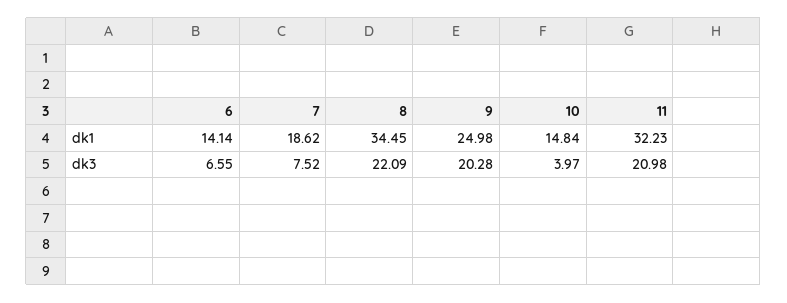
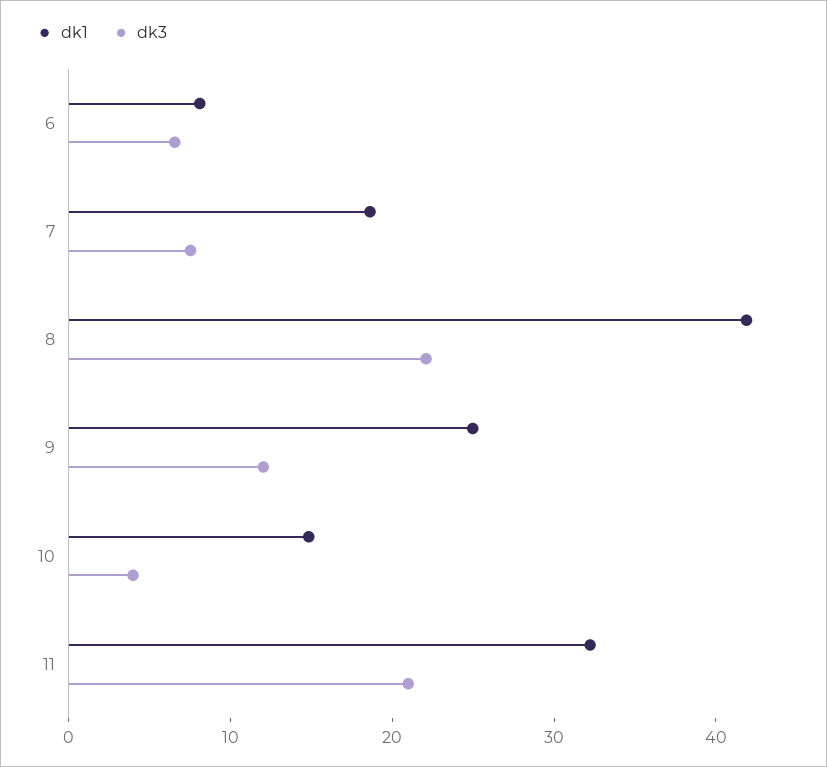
  {
    "dk1": {
-     "6": 14.14,
+     "6": 8,
      "7": 18.62,
-     "8": 34.45,
+     "8": 42,
      "9": 24.98,
      "10": 14.84,
      "11": 32.23
    },
    "dk3": {
      "6": 6.55,
      "7": 7.52,
      "8": 22.09,
-     "9": 20.28,
+     "9": 12,
      "10": 3.97,
      "11": 20.98
    }
  }

